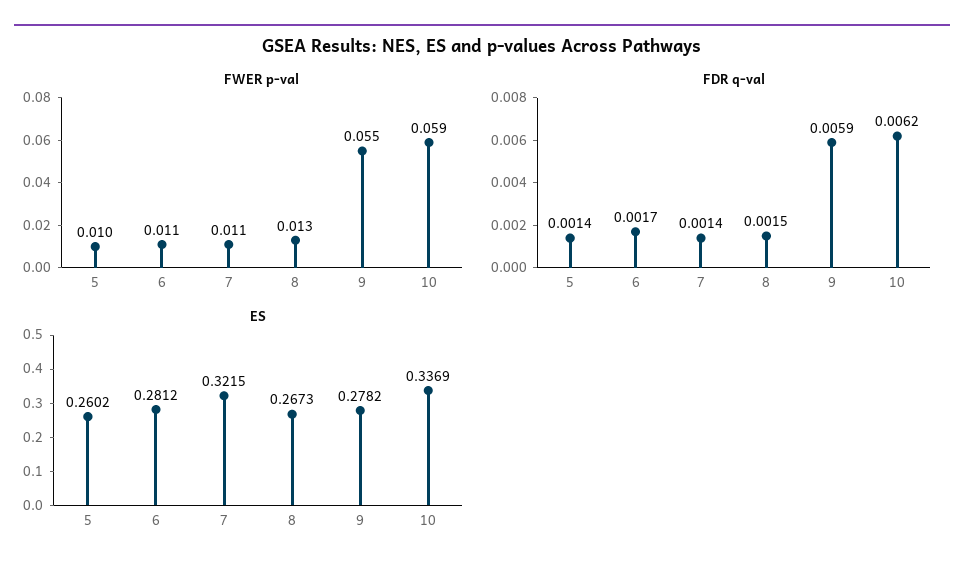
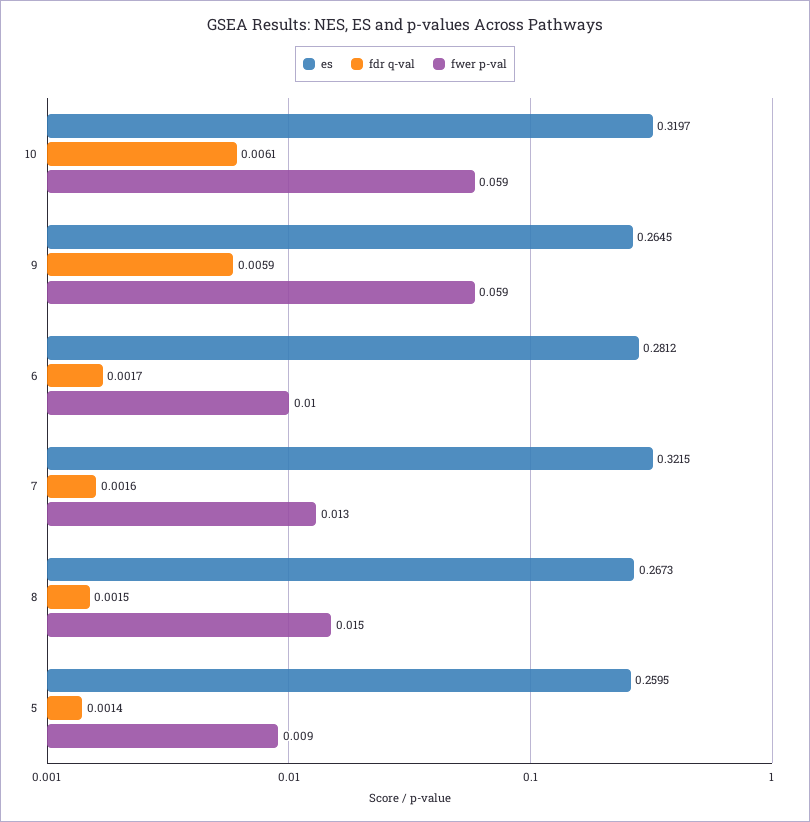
  {
    "FWER p-val": {
-     "5": 0.01,
+     "5": 0.009,
-     "6": 0.011,
+     "6": 0.01,
-     "7": 0.011,
+     "7": 0.013,
-     "8": 0.013,
+     "8": 0.015,
-     "9": 0.055,
+     "9": 0.059,
      "10": 0.059
    },
    "FDR q-val": {
      "5": 0.0014,
      "6": 0.0017,
-     "7": 0.0014,
+     "7": 0.0016,
      "8": 0.0015,
      "9": 0.0059,
-     "10": 0.0062
+     "10": 0.0061
    },
    "ES": {
-     "5": 0.2602,
+     "5": 0.2595,
      "6": 0.2812,
      "7": 0.3215,
      "8": 0.2673,
-     "9": 0.2782,
+     "9": 0.2645,
-     "10": 0.3369
+     "10": 0.3197
    }
  }

